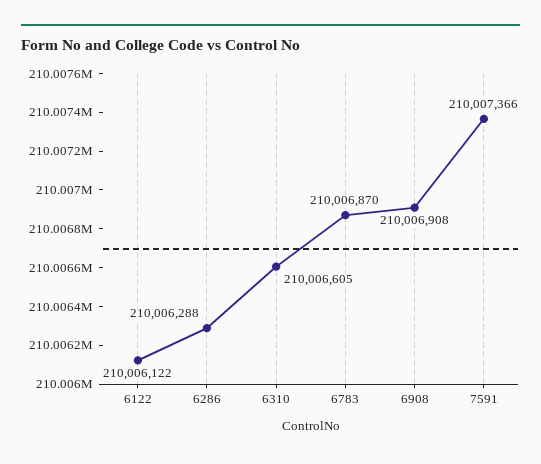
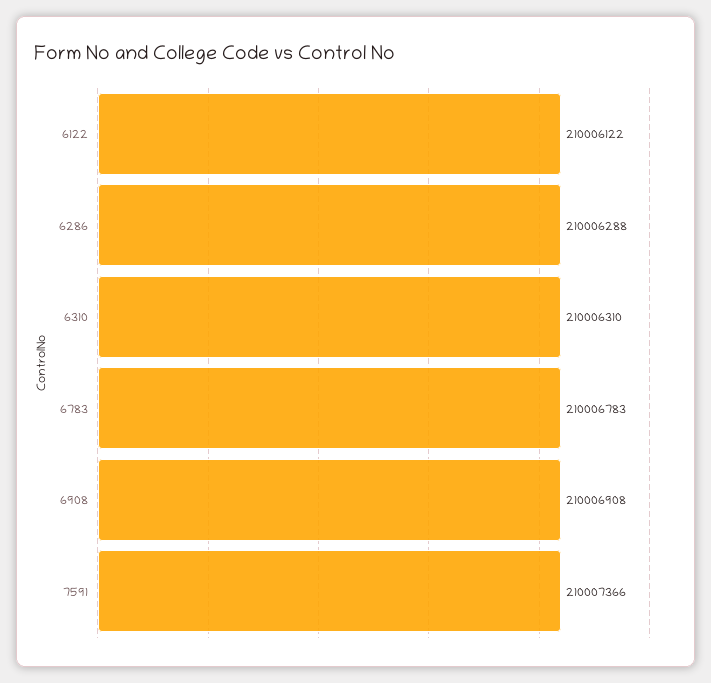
  {
    "6122": 210006122,
    "6286": 210006288,
-   "6310": 210006605,
+   "6310": 210006310,
-   "6783": 210006870,
+   "6783": 210006783,
    "6908": 210006908,
    "7591": 210007366
  }

